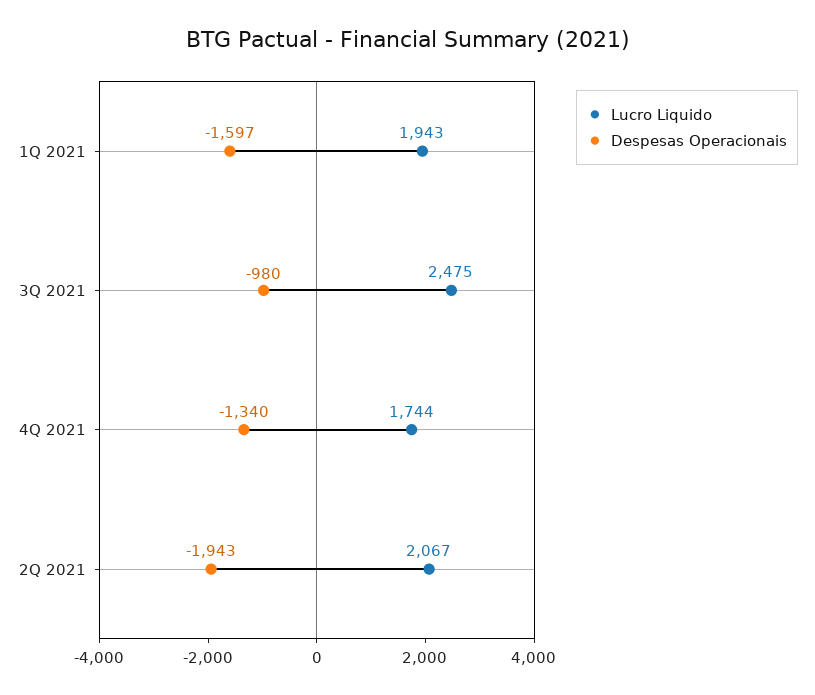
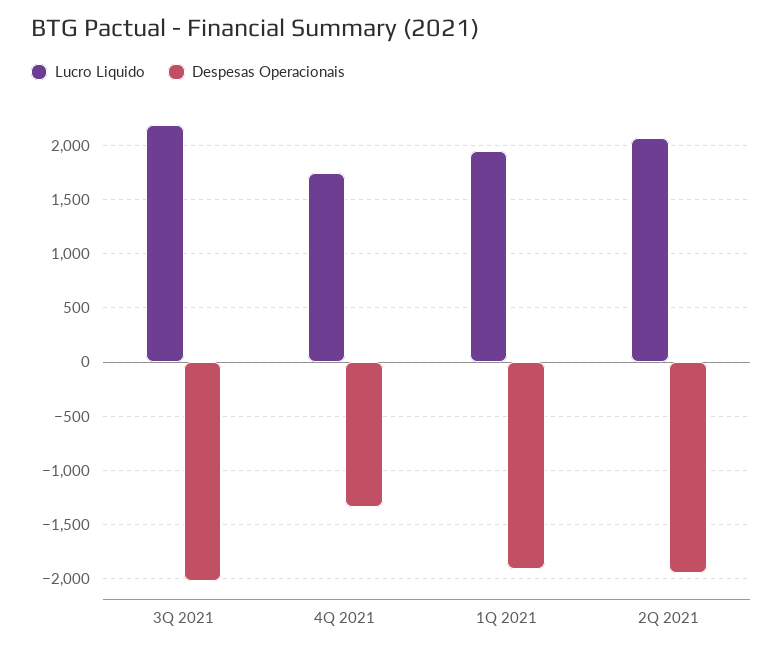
  {
    "Lucro Liquido": {
      "1Q 2021": 1943,
-     "3Q 2021": 2475,
+     "3Q 2021": 2200,
      "4Q 2021": 1744,
      "2Q 2021": 2067
    },
    "Despesas Operacionais": {
-     "1Q 2021": -1597,
+     "1Q 2021": -1900,
-     "3Q 2021": -980,
+     "3Q 2021": -2000,
      "4Q 2021": -1340,
      "2Q 2021": -1943
    }
  }

